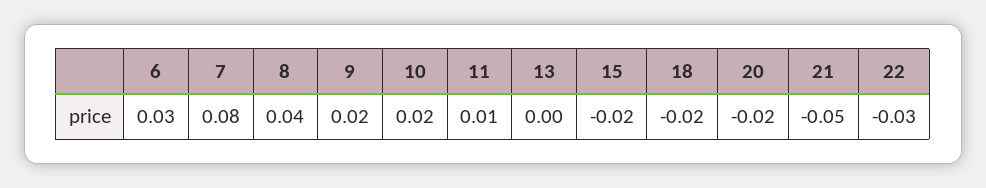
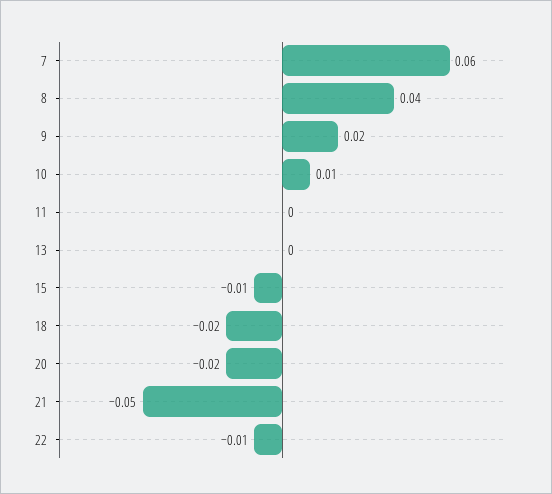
  {
-   "6": 0.03,
-   "7": 0.08,
+   "7": 0.06,
    "8": 0.04,
    "9": 0.02,
-   "10": 0.02,
+   "10": 0.01,
-   "11": 0.01,
+   "11": 0,
    "13": 0,
-   "15": -0.02,
+   "15": -0.01,
    "18": -0.02,
    "20": -0.02,
    "21": -0.05,
-   "22": -0.03
+   "22": -0.01
  }

